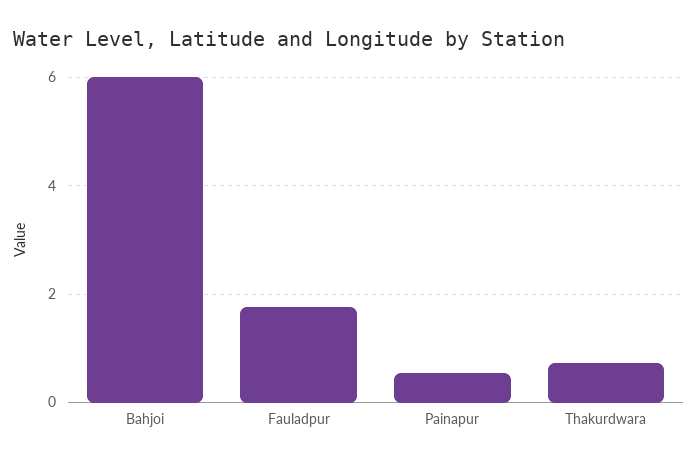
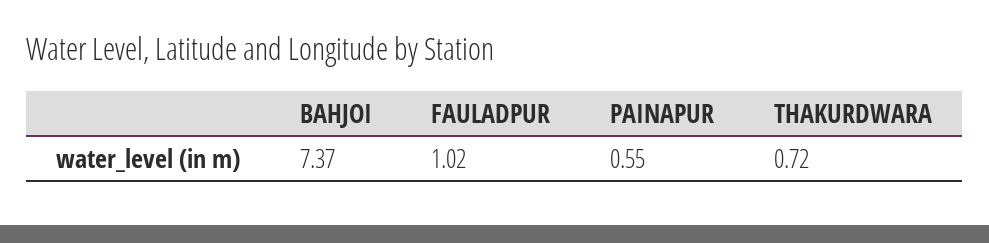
  {
-   "Bahjoi": 6,
+   "Bahjoi": 7.37,
-   "Fauladpur": 1.8,
+   "Fauladpur": 1.02,
    "Painapur": 0.55,
    "Thakurdwara": 0.72
  }

